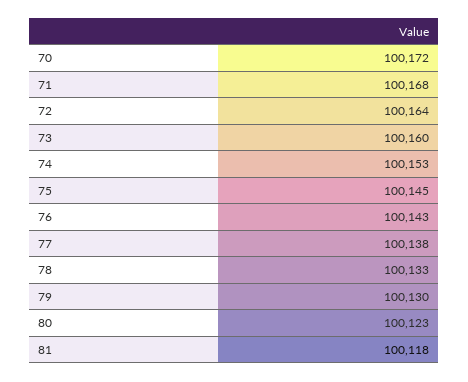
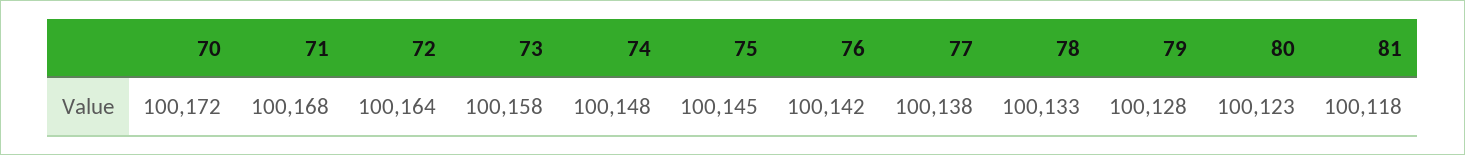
  {
    "70": 100172,
    "71": 100168,
    "72": 100164,
-   "73": 100160,
+   "73": 100158,
-   "74": 100153,
+   "74": 100148,
    "75": 100145,
-   "76": 100143,
+   "76": 100142,
    "77": 100138,
    "78": 100133,
-   "79": 100130,
+   "79": 100128,
    "80": 100123,
    "81": 100118
  }

